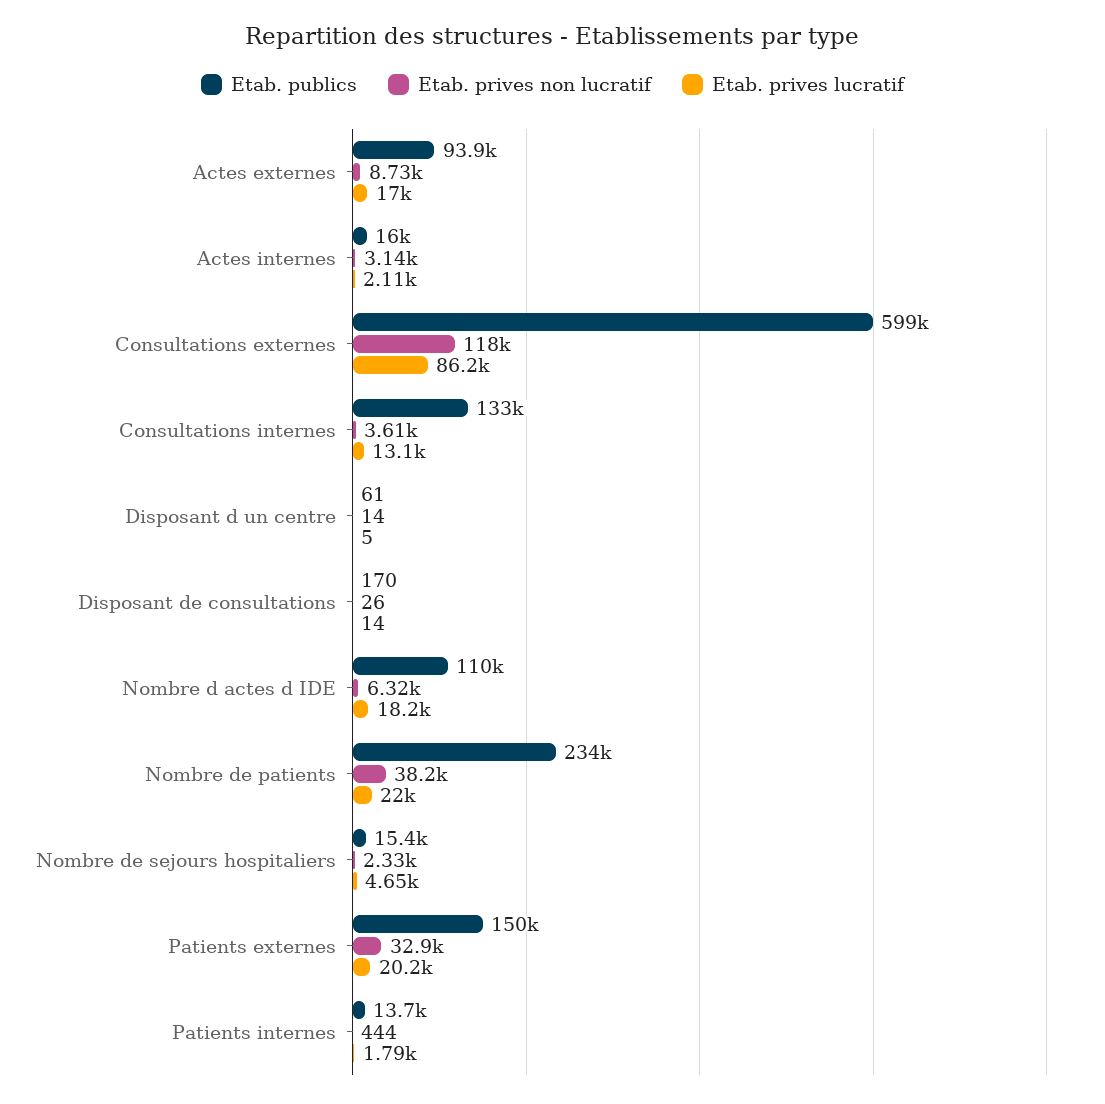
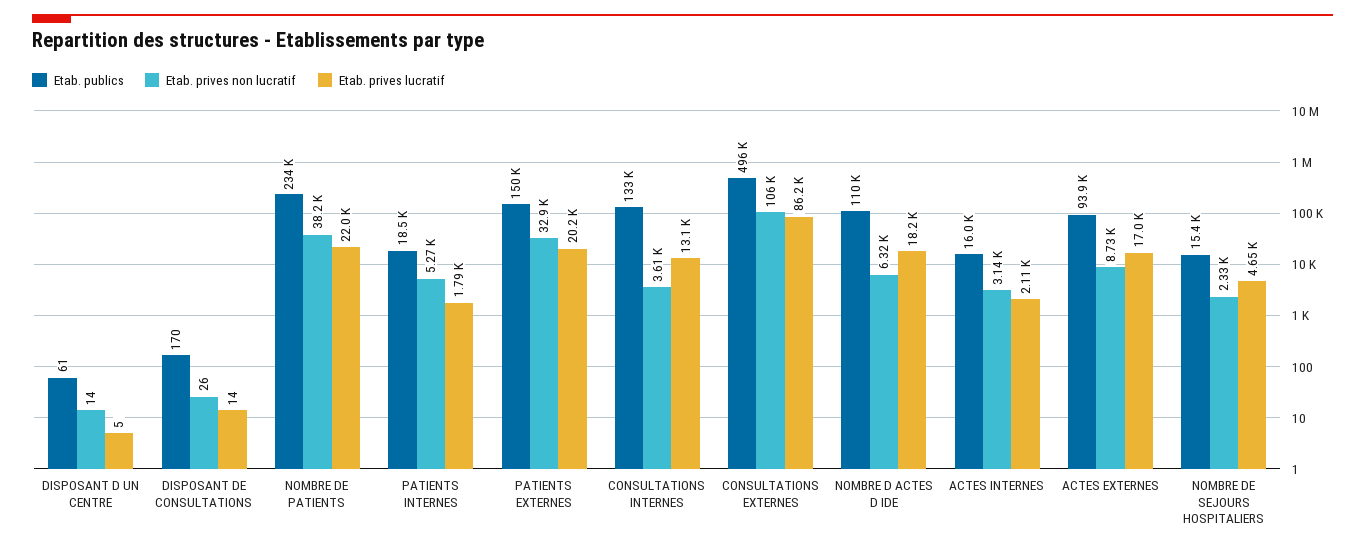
  {
    "Etab. publics": {
      "Actes externes": 93900,
      "Actes internes": 16000,
-     "Consultations externes": 599000,
+     "Consultations externes": 496000,
      "Consultations internes": 133000,
      "Disposant d un centre": 61,
      "Disposant de consultations": 170,
      "Nombre d actes d IDE": 110000,
      "Nombre de patients": 234000,
      "Nombre de sejours hospitaliers": 15400,
      "Patients externes": 150000,
-     "Patients internes": 13700
+     "Patients internes": 18500
    },
    "Etab. prives non lucratif": {
      "Actes externes": 8730,
      "Actes internes": 3140,
-     "Consultations externes": 118000,
+     "Consultations externes": 106000,
      "Consultations internes": 3610,
      "Disposant d un centre": 14,
      "Disposant de consultations": 26,
      "Nombre d actes d IDE": 6320,
      "Nombre de patients": 38200,
      "Nombre de sejours hospitaliers": 2330,
      "Patients externes": 32900,
-     "Patients internes": 444
+     "Patients internes": 5270
    },
    "Etab. prives lucratif": {
      "Actes externes": 17000,
      "Actes internes": 2110,
      "Consultations externes": 86200,
      "Consultations internes": 13100,
      "Disposant d un centre": 5,
      "Disposant de consultations": 14,
      "Nombre d actes d IDE": 18200,
      "Nombre de patients": 22000,
      "Nombre de sejours hospitaliers": 4650,
      "Patients externes": 20200,
      "Patients internes": 1790
    }
  }

